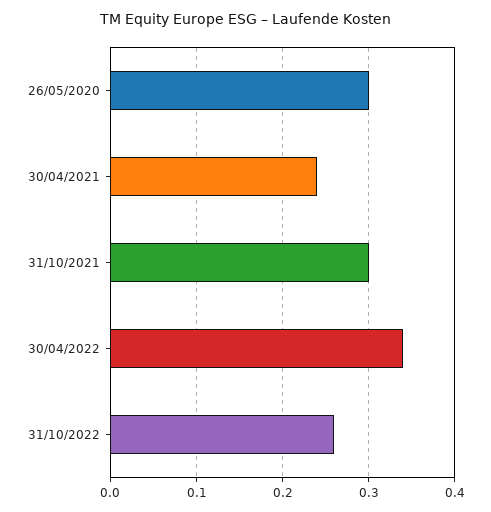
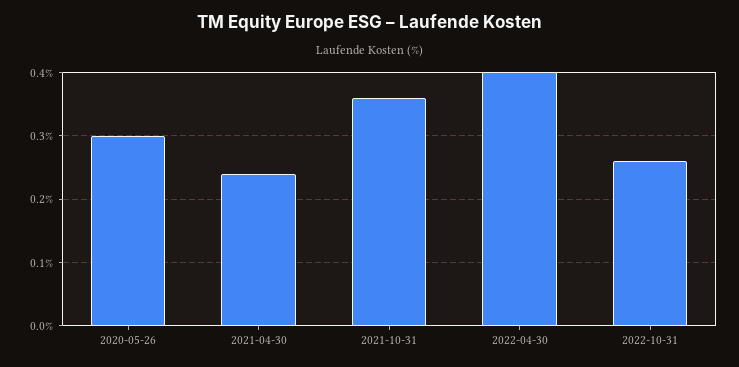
  {
    "26/05/2020": 0.3,
    "30/04/2021": 0.24,
-   "31/10/2021": 0.3,
+   "31/10/2021": 0.36,
-   "30/04/2022": 0.34,
+   "30/04/2022": 0.4,
    "31/10/2022": 0.26
  }

